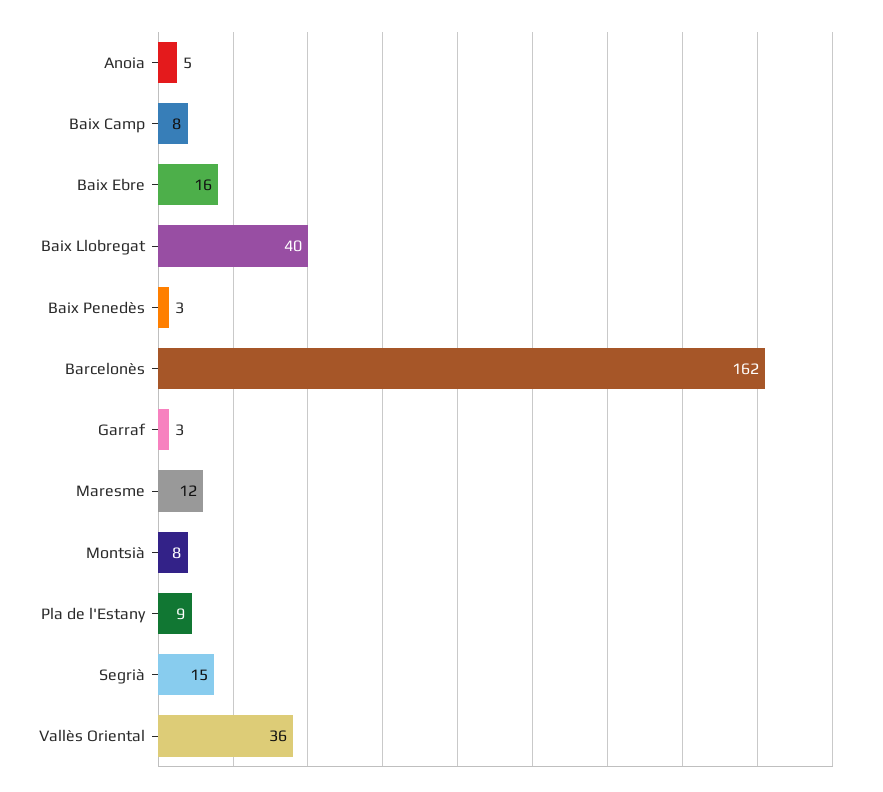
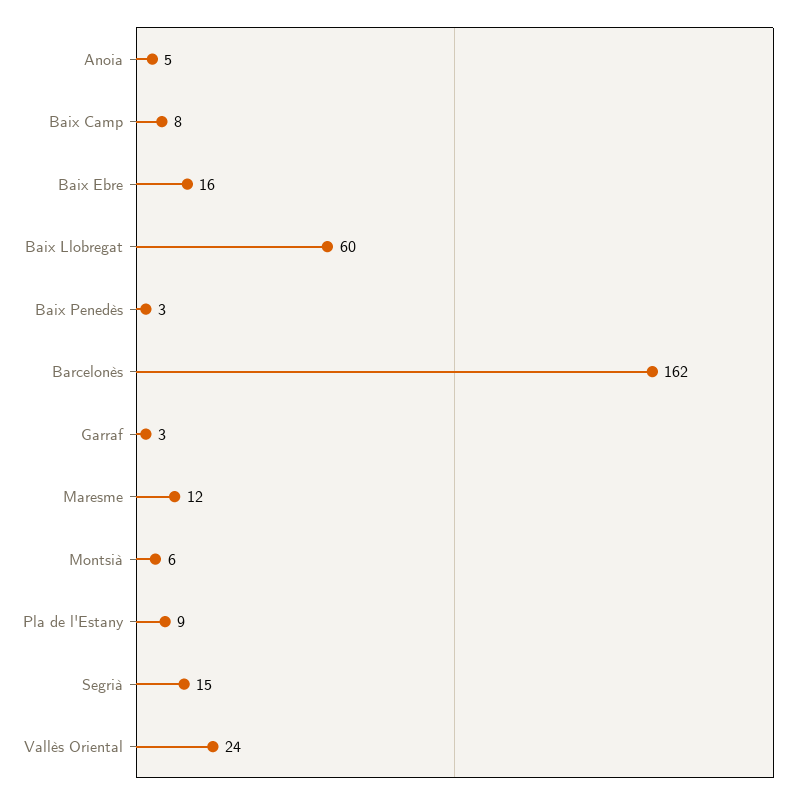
  {
    "Anoia": 5,
    "Baix Camp": 8,
    "Baix Ebre": 16,
-   "Baix Llobregat": 40,
+   "Baix Llobregat": 60,
    "Baix Penedès": 3,
    "Barcelonès": 162,
    "Garraf": 3,
    "Maresme": 12,
-   "Montsià": 8,
+   "Montsià": 6,
    "Pla de l'Estany": 9,
    "Segrià": 15,
-   "Vallès Oriental": 36
+   "Vallès Oriental": 24
  }

